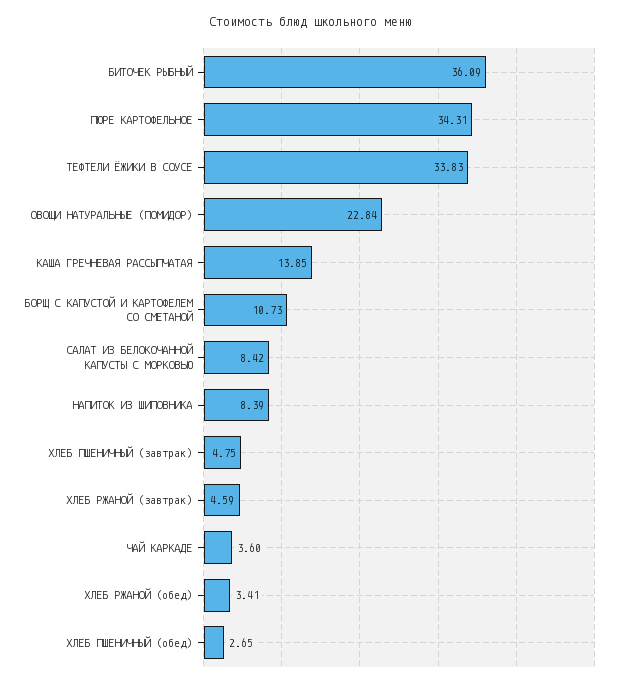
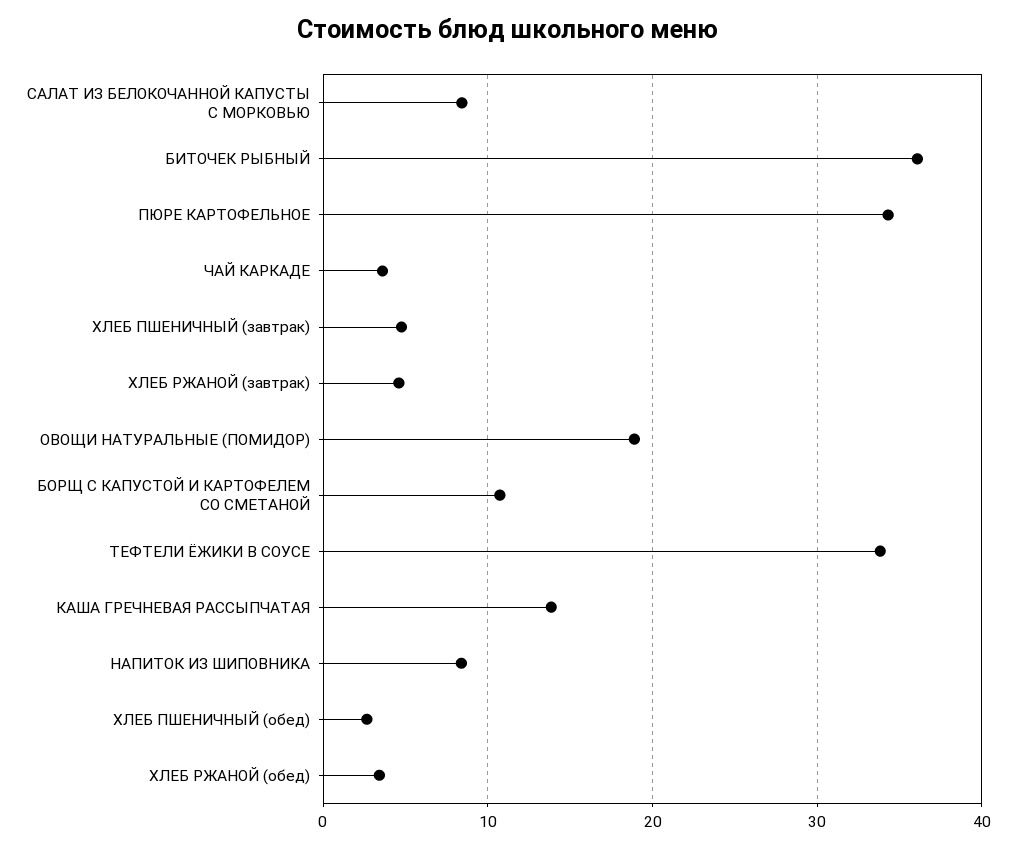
  {
    "БИТОЧЕК РЫБНЫЙ": 36.09,
    "ПЮРЕ КАРТОФЕЛЬНОЕ": 34.31,
    "ТЕФТЕЛИ ЁЖИКИ В СОУСЕ": 33.83,
-   "ОВОЩИ НАТУРАЛЬНЫЕ (ПОМИДОР)": 22.84,
+   "ОВОЩИ НАТУРАЛЬНЫЕ (ПОМИДОР)": 19,
    "КАША ГРЕЧНЕВАЯ РАССЫПЧАТАЯ": 13.85,
    "БОРЩ С КАПУСТОЙ И КАРТОФЕЛЕМ СО СМЕТАНОЙ": 10.73,
    "САЛАТ ИЗ БЕЛОКОЧАННОЙ КАПУСТЫ С МОРКОВЬЮ": 8.42,
    "НАПИТОК ИЗ ШИПОВНИКА": 8.39,
    "ХЛЕБ ПШЕНИЧНЫЙ (завтрак)": 4.75,
    "ХЛЕБ РЖАНОЙ (завтрак)": 4.59,
    "ЧАЙ КАРКАДЕ": 3.6,
    "ХЛЕБ РЖАНОЙ (обед)": 3.41,
    "ХЛЕБ ПШЕНИЧНЫЙ (обед)": 2.65
  }

